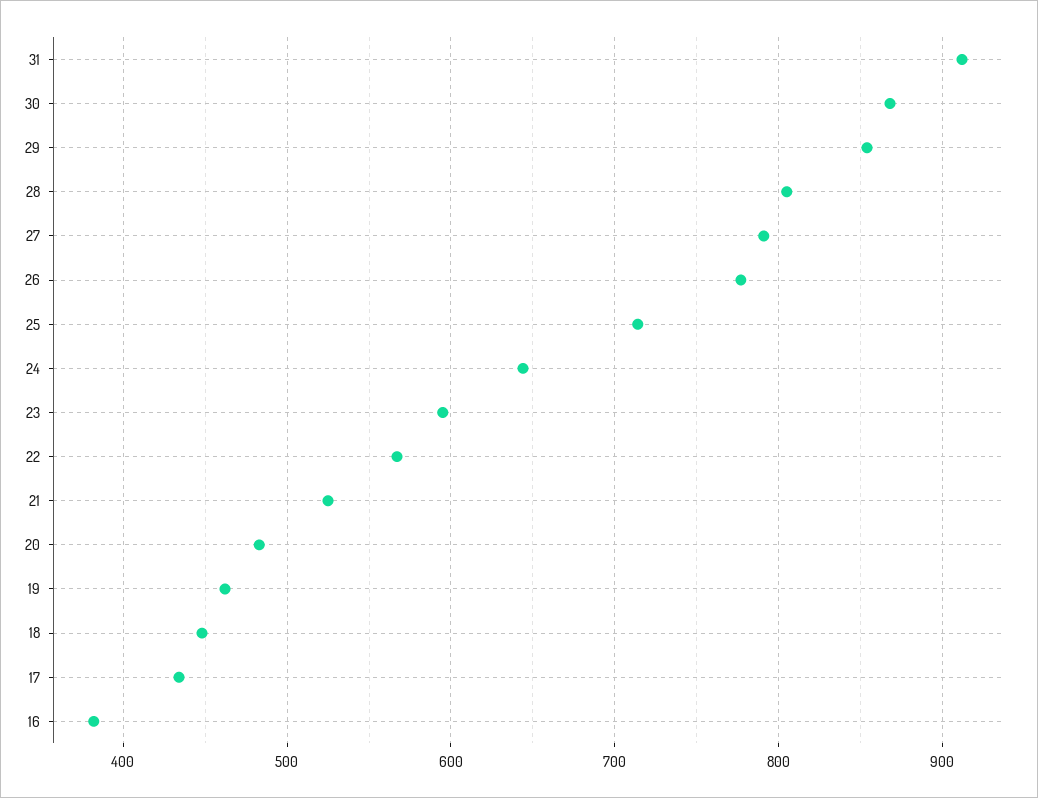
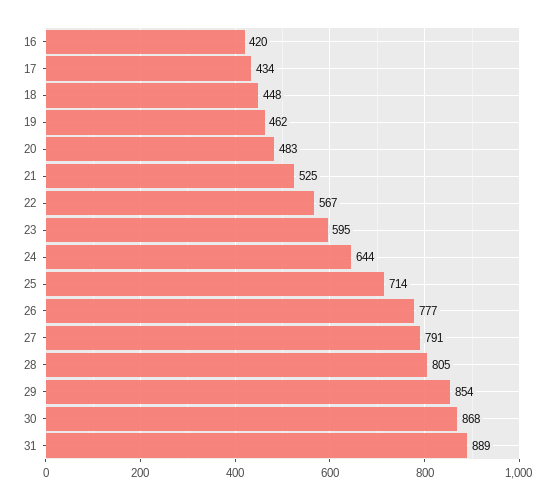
  {
-   "31": 910,
+   "31": 889,
    "30": 868,
    "29": 854,
    "28": 805,
    "27": 791,
    "26": 777,
    "25": 714,
    "24": 644,
    "23": 595,
    "22": 567,
    "21": 525,
    "20": 483,
    "19": 462,
    "18": 448,
    "17": 434,
-   "16": 380
+   "16": 420
  }

